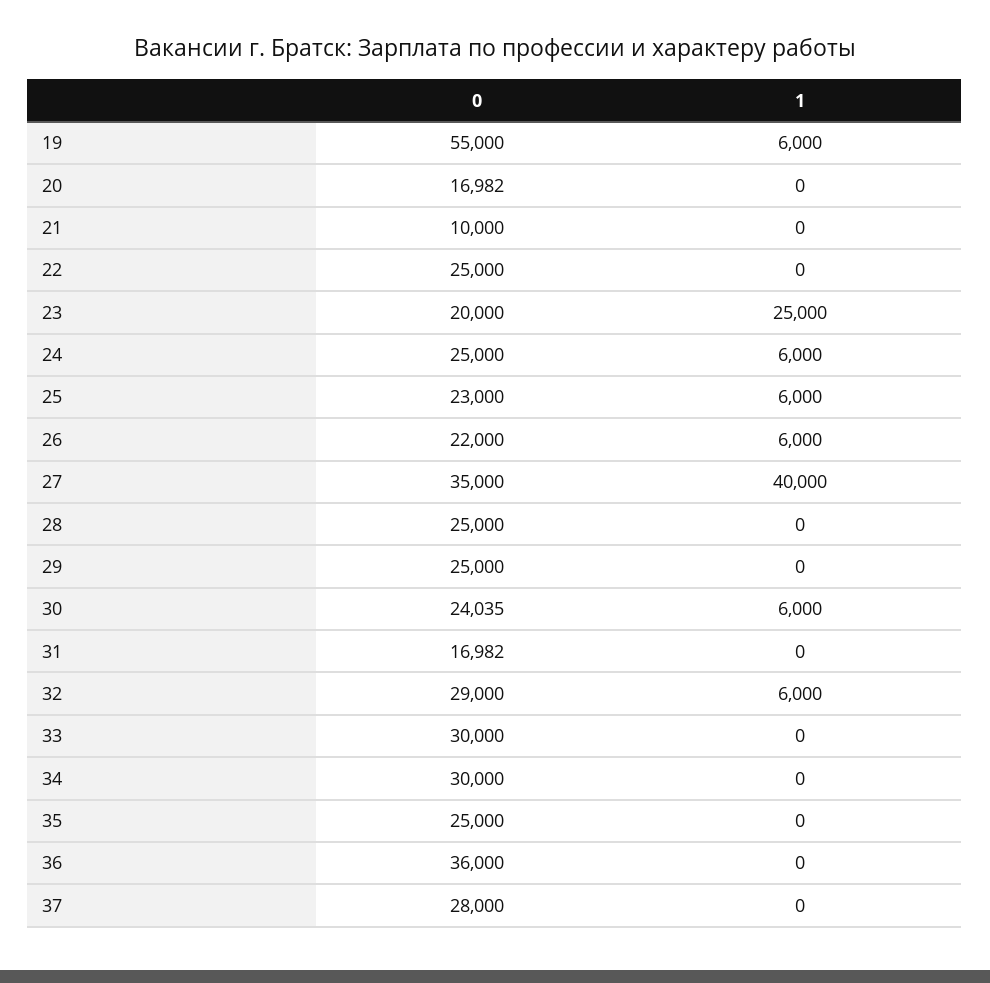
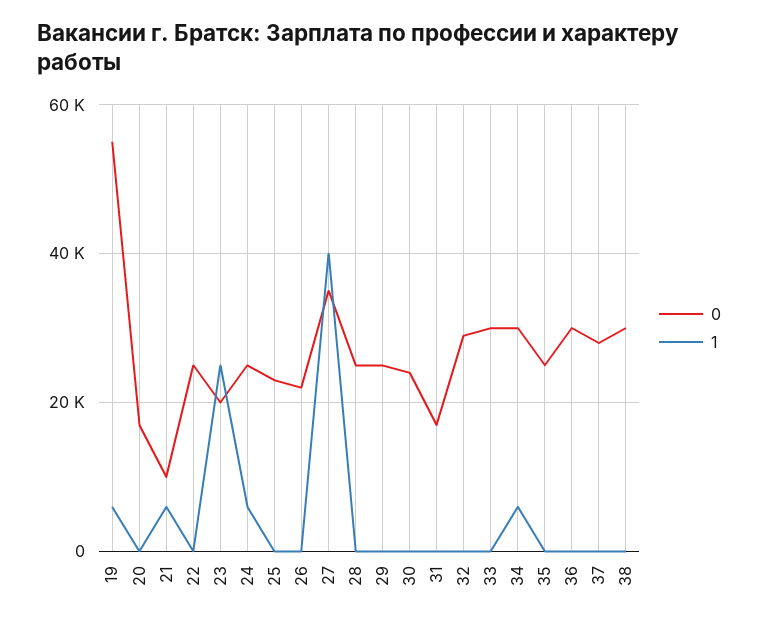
  {
    "0": {
      "19": 55000,
      "20": 16982,
      "21": 10000,
      "22": 25000,
      "23": 20000,
      "24": 25000,
      "25": 23000,
      "26": 22000,
      "27": 35000,
      "28": 25000,
      "29": 25000,
      "30": 24035,
      "31": 16982,
      "32": 29000,
      "33": 30000,
      "34": 30000,
      "35": 25000,
-     "36": 36000,
+     "36": 30000,
-     "37": 28000
+     "37": 28000,
+     "38": 30000
    },
    "1": {
      "19": 6000,
      "20": 0,
-     "21": 0,
+     "21": 6000,
      "22": 0,
      "23": 25000,
      "24": 6000,
-     "25": 6000,
+     "25": 0,
-     "26": 6000,
+     "26": 0,
      "27": 40000,
      "28": 0,
      "29": 0,
-     "30": 6000,
+     "30": 0,
      "31": 0,
-     "32": 6000,
+     "32": 0,
      "33": 0,
-     "34": 0,
+     "34": 6000,
      "35": 0,
      "36": 0,
-     "37": 0
+     "37": 0,
+     "38": 0
    }
  }

